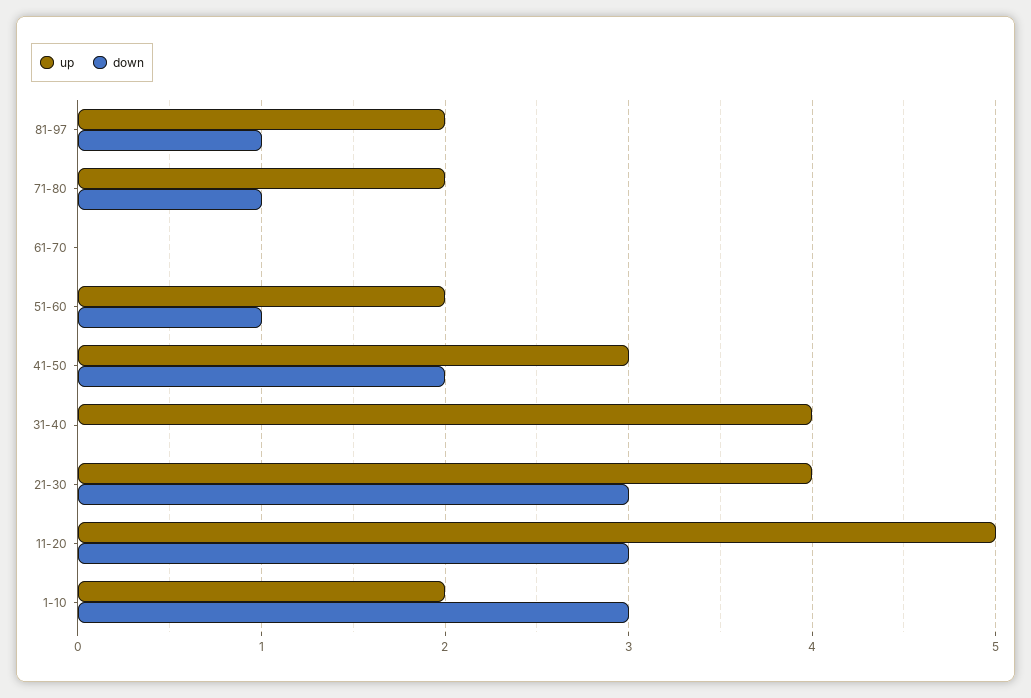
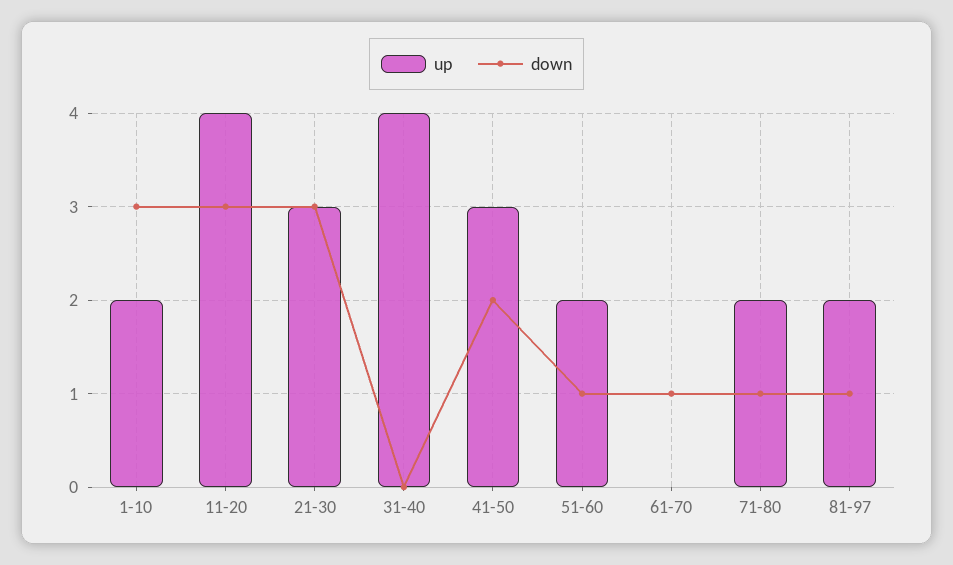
  {
    "up": {
      "81-97": 2,
      "71-80": 2,
      "61-70": 0,
      "51-60": 2,
      "41-50": 3,
      "31-40": 4,
-     "21-30": 4,
+     "21-30": 3,
-     "11-20": 5,
+     "11-20": 4,
      "1-10": 2
    },
    "down": {
      "81-97": 1,
      "71-80": 1,
-     "61-70": 0,
+     "61-70": 1,
      "51-60": 1,
      "41-50": 2,
      "31-40": 0,
      "21-30": 3,
      "11-20": 3,
      "1-10": 3
    }
  }

